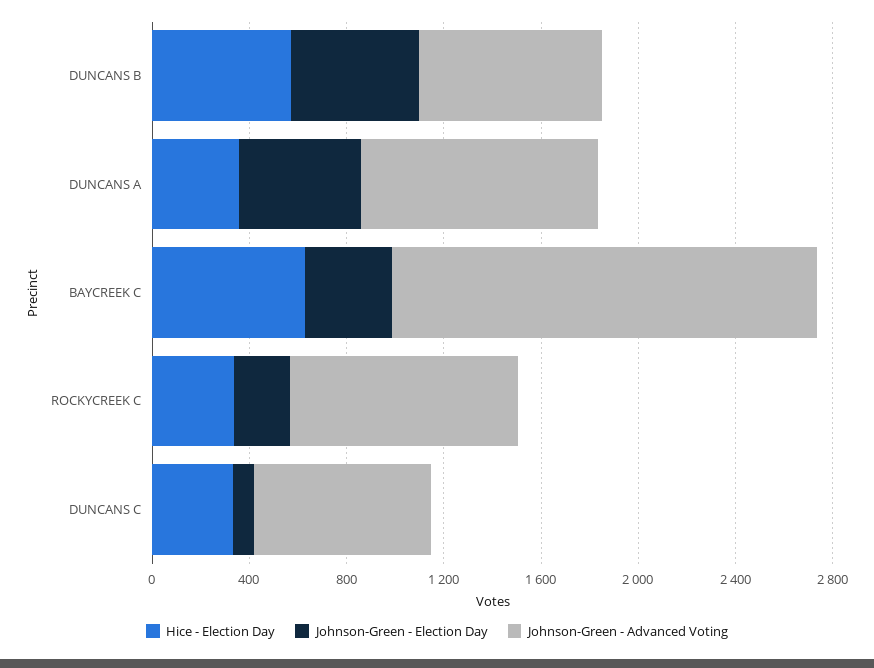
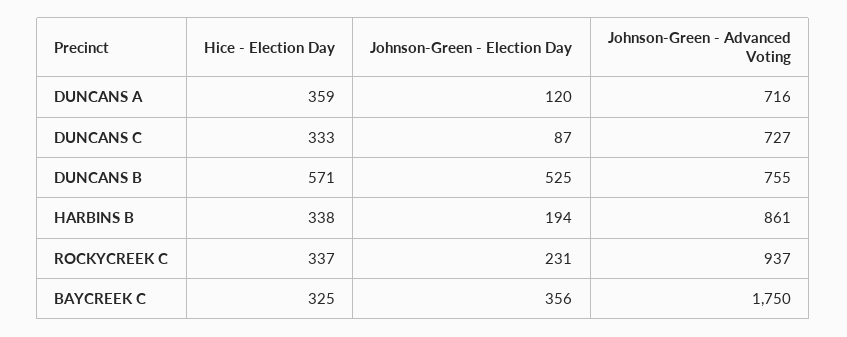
  {
    "Hice - Election Day": {
      "DUNCANS B": 571,
      "DUNCANS A": 359,
-     "BAYCREEK C": 600,
+     "BAYCREEK C": 325,
      "ROCKYCREEK C": 337,
-     "DUNCANS C": 333
+     "DUNCANS C": 333,
+     "HARBINS B": 338
    },
    "Johnson-Green - Election Day": {
      "DUNCANS B": 525,
-     "DUNCANS A": 500,
+     "DUNCANS A": 120,
      "BAYCREEK C": 356,
      "ROCKYCREEK C": 231,
-     "DUNCANS C": 87
+     "DUNCANS C": 87,
+     "HARBINS B": 194
    },
    "Johnson-Green - Advanced Voting": {
      "DUNCANS B": 755,
-     "DUNCANS A": 1000,
+     "DUNCANS A": 716,
      "BAYCREEK C": 1750,
      "ROCKYCREEK C": 937,
-     "DUNCANS C": 727
+     "DUNCANS C": 727,
+     "HARBINS B": 861
    }
  }

